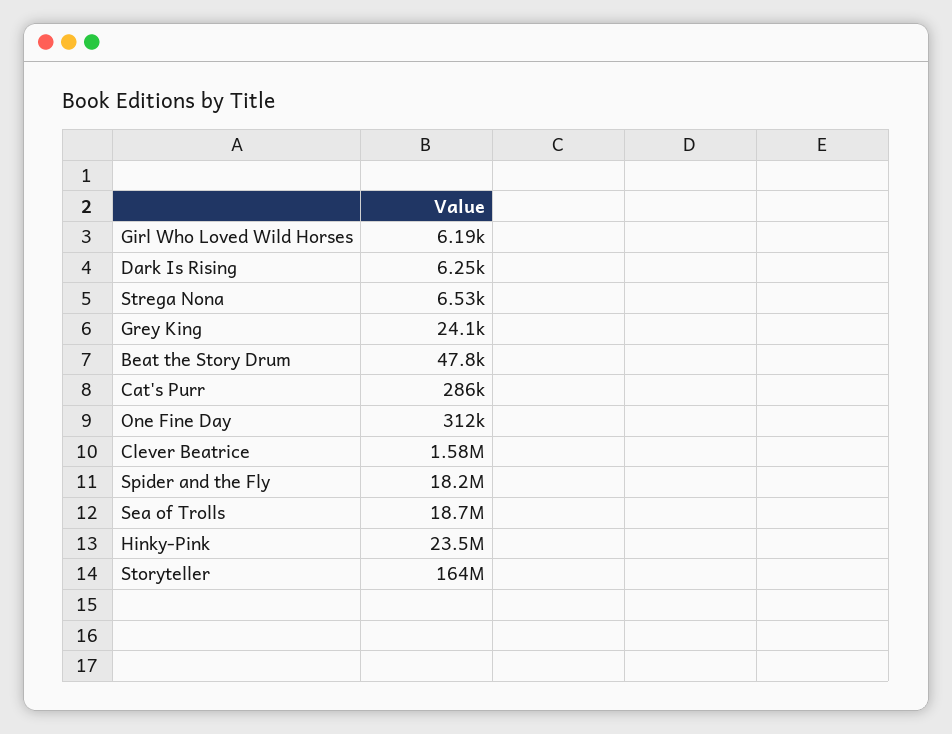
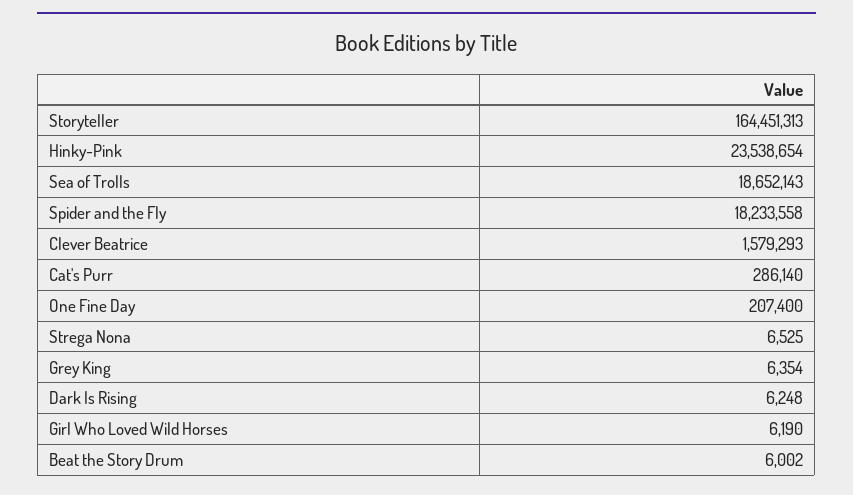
  {
    "Girl Who Loved Wild Horses": 6190,
    "Dark Is Rising": 6248,
    "Strega Nona": 6525,
-   "Grey King": 24100,
+   "Grey King": 6354,
-   "Beat the Story Drum": 47800,
+   "Beat the Story Drum": 6002,
    "Cat's Purr": 286140,
-   "One Fine Day": 312000,
+   "One Fine Day": 207400,
    "Clever Beatrice": 1579293,
    "Spider and the Fly": 18233558,
    "Sea of Trolls": 18652143,
    "Hinky-Pink": 23538654,
    "Storyteller": 164451313
  }

